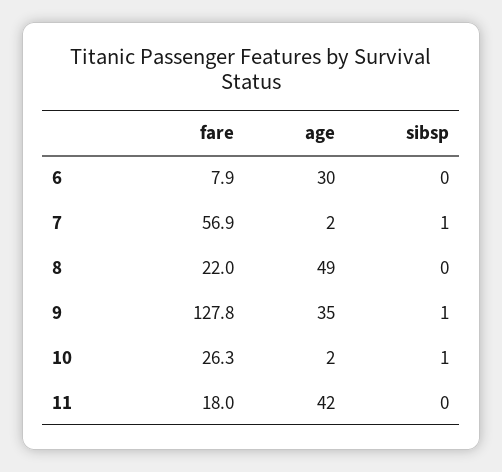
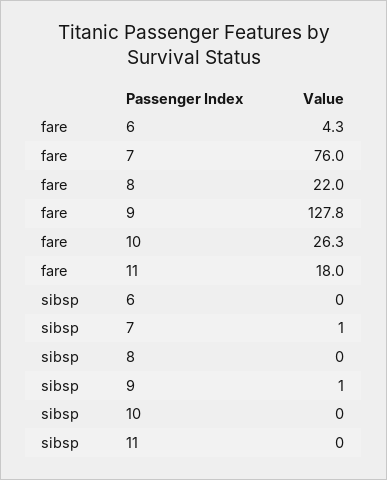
  {
    "fare": {
-     "6": 7.9,
+     "6": 4.3,
-     "7": 56.9,
+     "7": 76,
      "8": 22,
      "9": 127.8,
      "10": 26.3,
      "11": 18
    },
-   "age": {
-     "6": 30,
-     "7": 2,
-     "8": 49,
-     "9": 35,
-     "10": 2,
-     "11": 42
-   },
    "sibsp": {
      "6": 0,
      "7": 1,
      "8": 0,
      "9": 1,
-     "10": 1,
+     "10": 0,
      "11": 0
    }
  }

